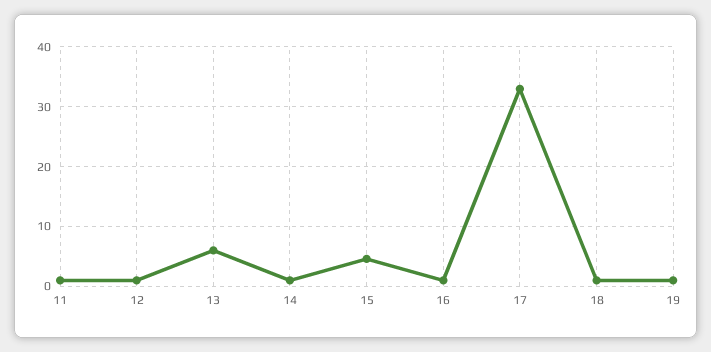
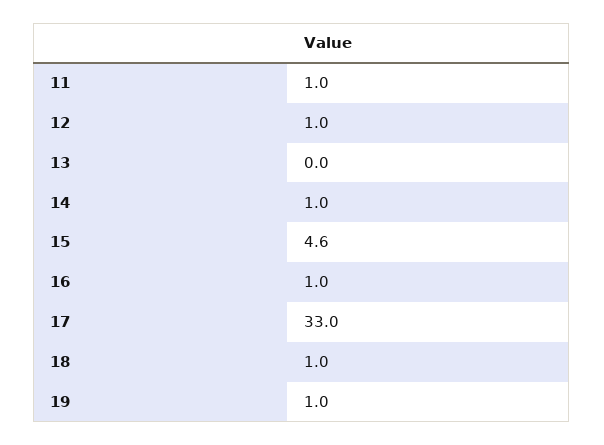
  {
    "11": 1,
    "12": 1,
-   "13": 6,
+   "13": 0,
    "14": 1,
    "15": 4.6,
    "16": 1,
    "17": 33,
    "18": 1,
    "19": 1
  }

